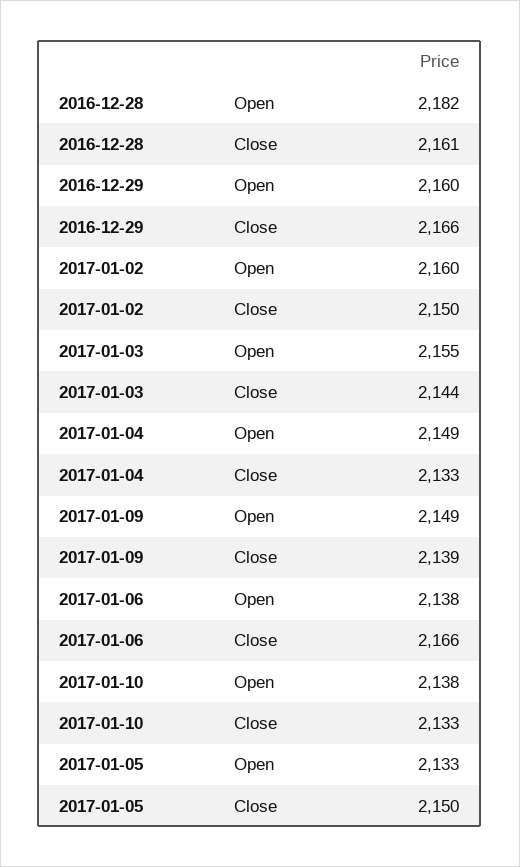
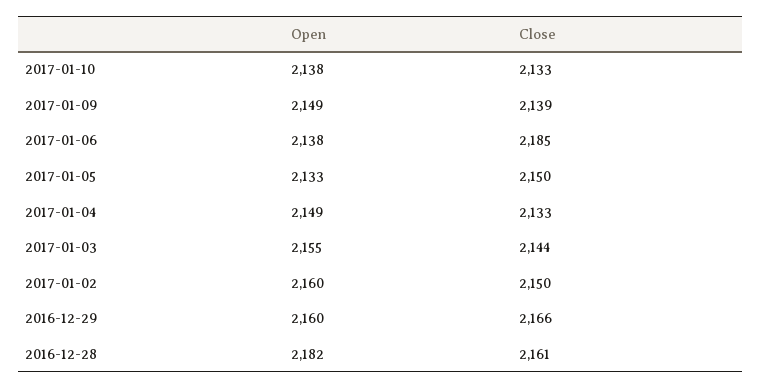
  {
    "2016-12-28": {
      "Open": 2182,
      "Close": 2161
    },
    "2016-12-29": {
      "Open": 2160,
      "Close": 2166
    },
    "2017-01-02": {
      "Open": 2160,
      "Close": 2150
    },
    "2017-01-03": {
      "Open": 2155,
      "Close": 2144
    },
    "2017-01-04": {
      "Open": 2149,
      "Close": 2133
    },
    "2017-01-09": {
      "Open": 2149,
      "Close": 2139
    },
    "2017-01-06": {
      "Open": 2138,
-     "Close": 2166
+     "Close": 2185
    },
    "2017-01-10": {
      "Open": 2138,
      "Close": 2133
    },
    "2017-01-05": {
      "Open": 2133,
      "Close": 2150
    }
  }

